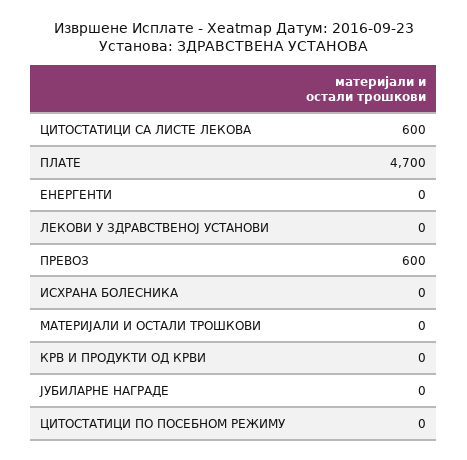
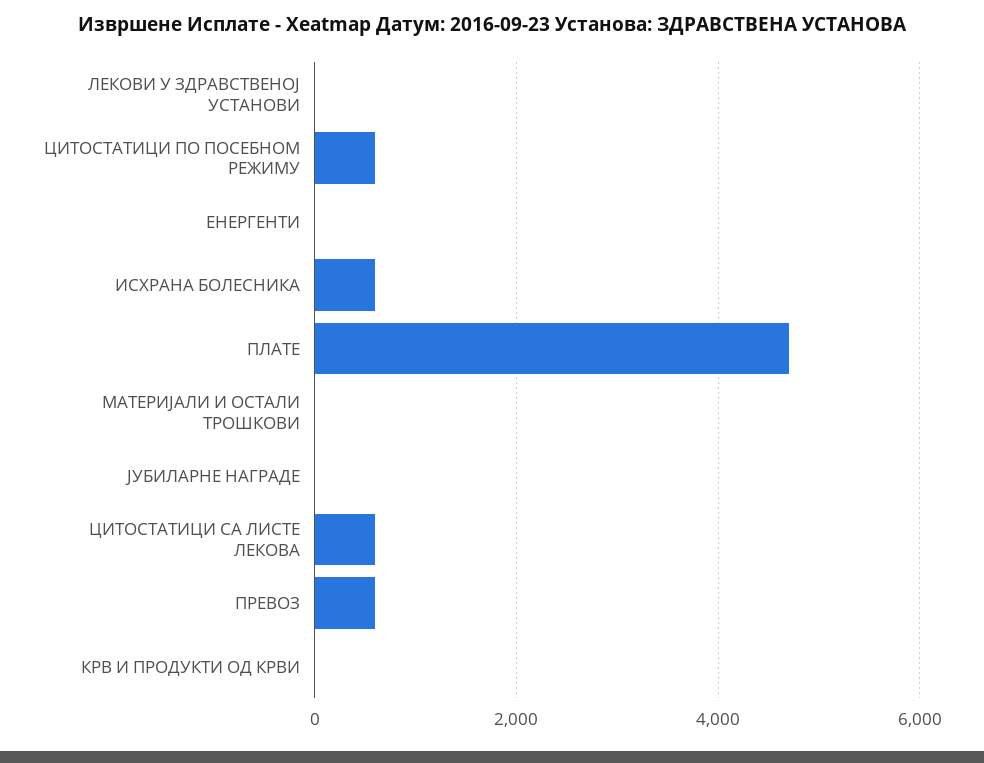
  {
    "ЦИТОСТАТИЦИ СА ЛИСТЕ ЛЕКОВА": 600,
    "ПЛАТЕ": 4700,
    "ЕНЕРГЕНТИ": 0,
    "ЛЕКОВИ У ЗДРАВСТВЕНОЈ УСТАНОВИ": 0,
    "ПРЕВОЗ": 600,
-   "ИСХРАНА БОЛЕСНИКА": 0,
+   "ИСХРАНА БОЛЕСНИКА": 600,
    "МАТЕРИЈАЛИ И ОСТАЛИ ТРОШКОВИ": 0,
    "КРВ И ПРОДУКТИ ОД КРВИ": 0,
    "ЈУБИЛАРНЕ НАГРАДЕ": 0,
-   "ЦИТОСТАТИЦИ ПО ПОСЕБНОМ РЕЖИМУ": 0
+   "ЦИТОСТАТИЦИ ПО ПОСЕБНОМ РЕЖИМУ": 600
  }

